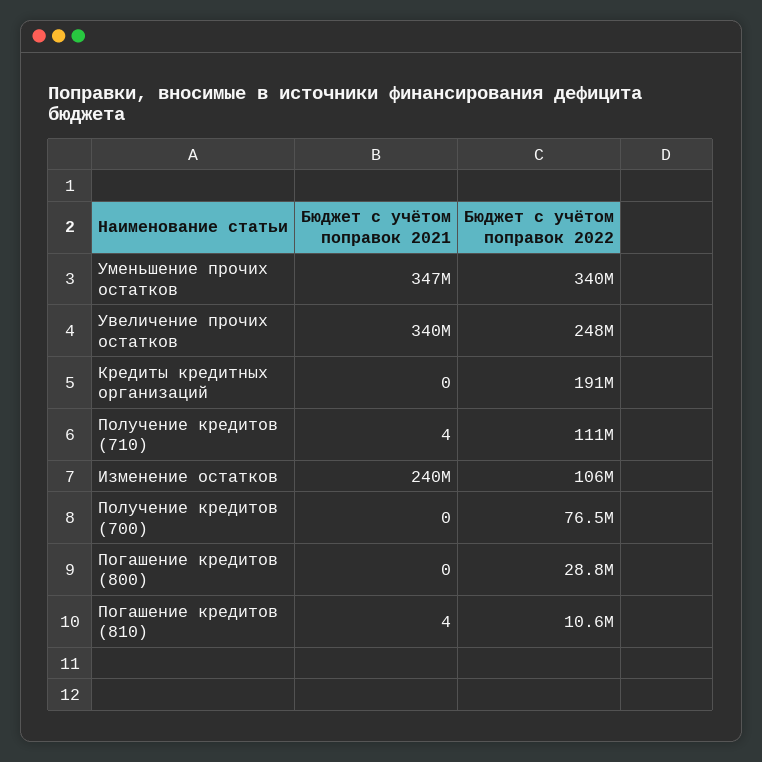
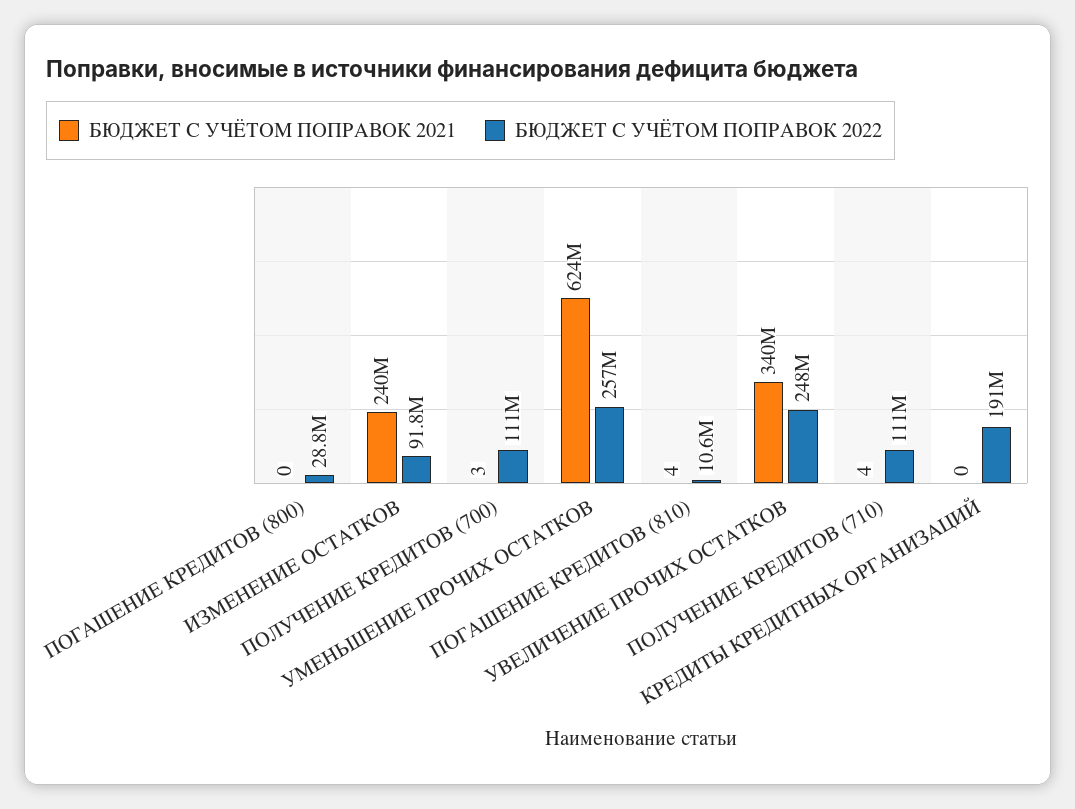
  {
    "Бюджет с учётом поправок 2021": {
-     "Уменьшение прочих остатков": 347000000,
+     "Уменьшение прочих остатков": 624000000,
      "Увеличение прочих остатков": 340000000,
      "Кредиты кредитных организаций": 0,
      "Получение кредитов (710)": 4,
      "Изменение остатков": 240000000,
-     "Получение кредитов (700)": 0,
+     "Получение кредитов (700)": 3,
      "Погашение кредитов (800)": 0,
      "Погашение кредитов (810)": 4
    },
    "Бюджет с учётом поправок 2022": {
-     "Уменьшение прочих остатков": 340000000,
+     "Уменьшение прочих остатков": 257000000,
      "Увеличение прочих остатков": 248000000,
      "Кредиты кредитных организаций": 191000000,
      "Получение кредитов (710)": 111000000,
-     "Изменение остатков": 106000000,
+     "Изменение остатков": 91800000,
-     "Получение кредитов (700)": 76500000,
+     "Получение кредитов (700)": 111000000,
      "Погашение кредитов (800)": 28800000,
      "Погашение кредитов (810)": 10600000
    }
  }

